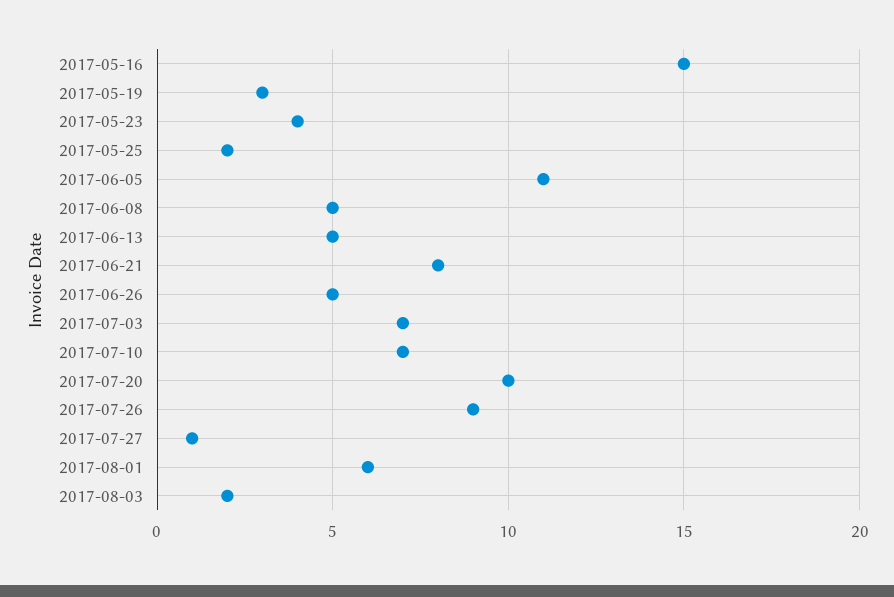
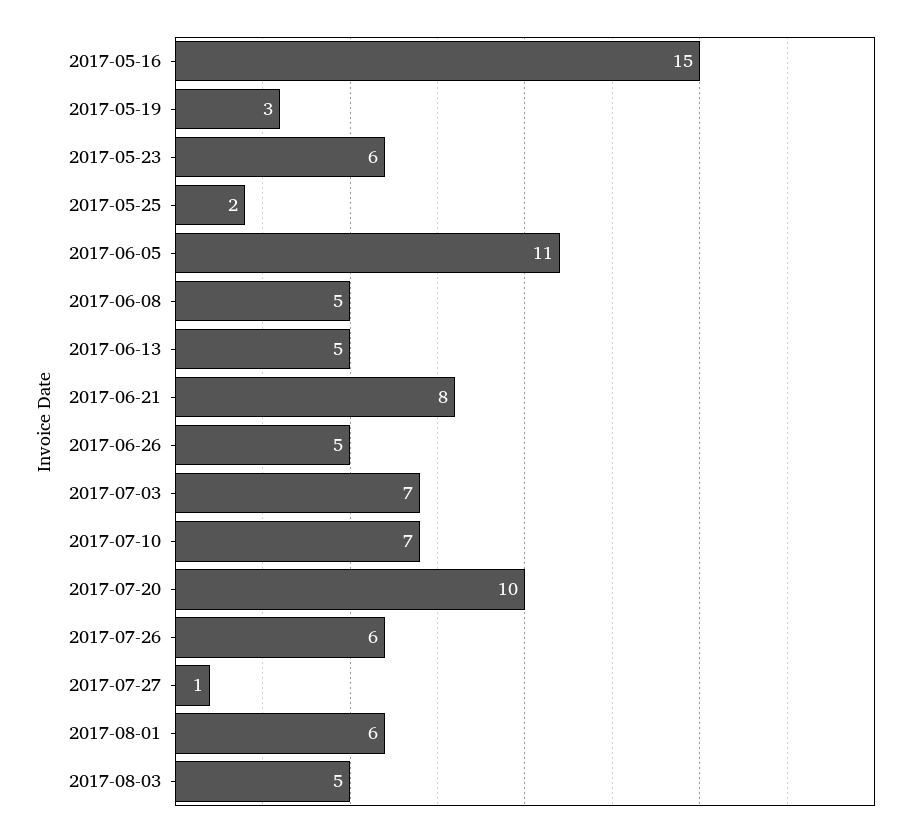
  {
    "2017-05-16": 15,
    "2017-05-19": 3,
-   "2017-05-23": 4,
+   "2017-05-23": 6,
    "2017-05-25": 2,
    "2017-06-05": 11,
    "2017-06-08": 5,
    "2017-06-13": 5,
    "2017-06-21": 8,
    "2017-06-26": 5,
    "2017-07-03": 7,
    "2017-07-10": 7,
    "2017-07-20": 10,
-   "2017-07-26": 9,
+   "2017-07-26": 6,
    "2017-07-27": 1,
    "2017-08-01": 6,
-   "2017-08-03": 2
+   "2017-08-03": 5
  }

